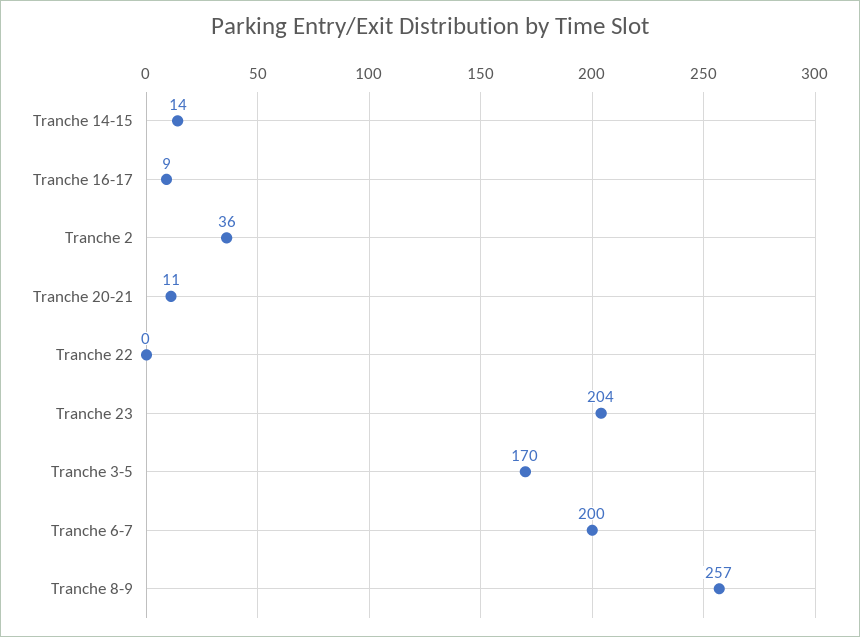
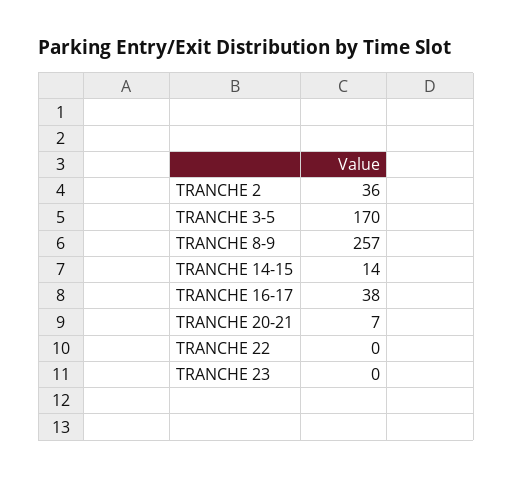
  {
    "Tranche 14-15": 14,
-   "Tranche 16-17": 9,
+   "Tranche 16-17": 38,
    "Tranche 2": 36,
-   "Tranche 20-21": 11,
+   "Tranche 20-21": 7,
    "Tranche 22": 0,
-   "Tranche 23": 204,
+   "Tranche 23": 0,
    "Tranche 3-5": 170,
-   "Tranche 6-7": 200,
    "Tranche 8-9": 257
  }

